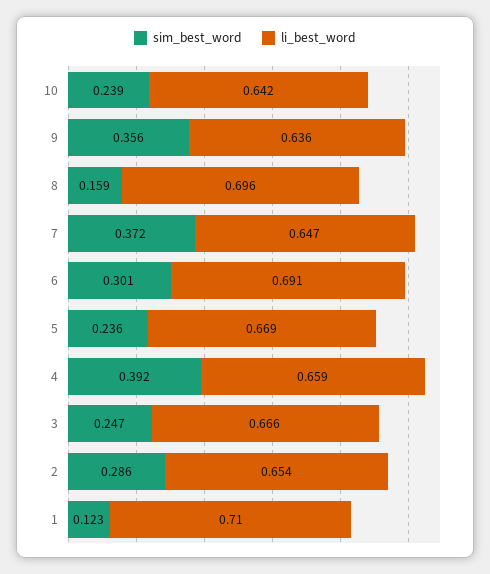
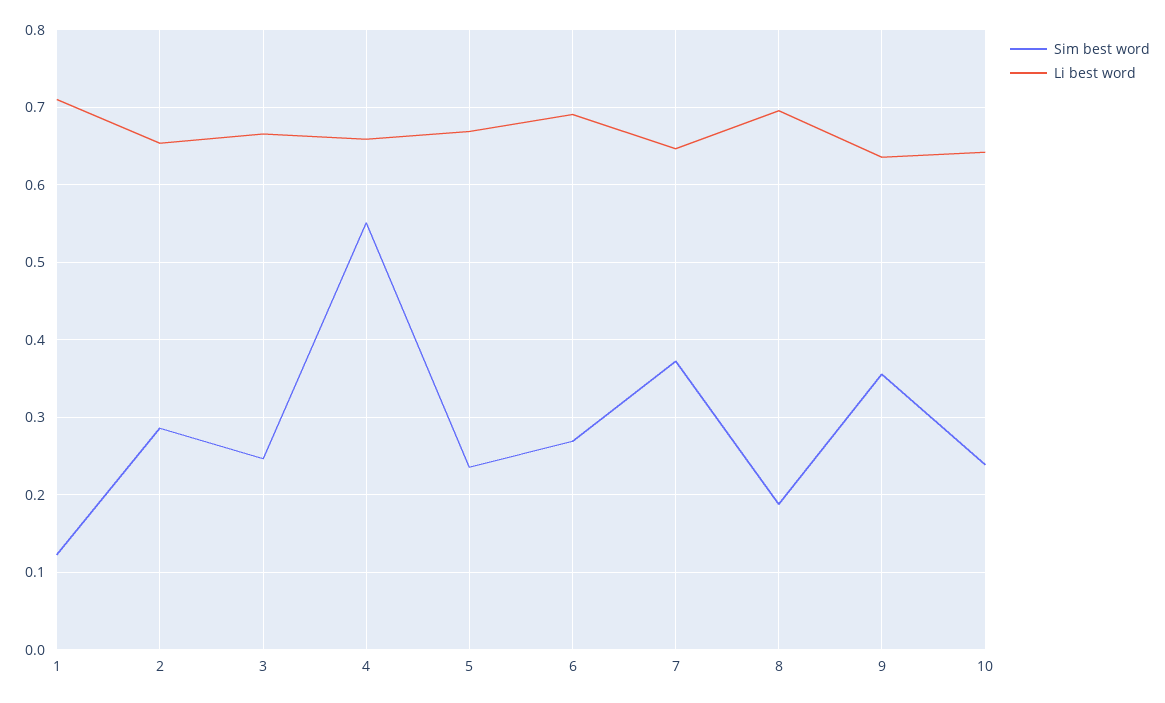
  {
    "sim_best_word": {
      "10": 0.239,
      "9": 0.356,
-     "8": 0.159,
+     "8": 0.19,
      "7": 0.372,
-     "6": 0.301,
+     "6": 0.27,
      "5": 0.236,
-     "4": 0.392,
+     "4": 0.55,
      "3": 0.247,
      "2": 0.286,
      "1": 0.123
    },
    "li_best_word": {
      "10": 0.642,
      "9": 0.636,
      "8": 0.696,
      "7": 0.647,
      "6": 0.691,
      "5": 0.669,
      "4": 0.659,
      "3": 0.666,
      "2": 0.654,
      "1": 0.71
    }
  }

